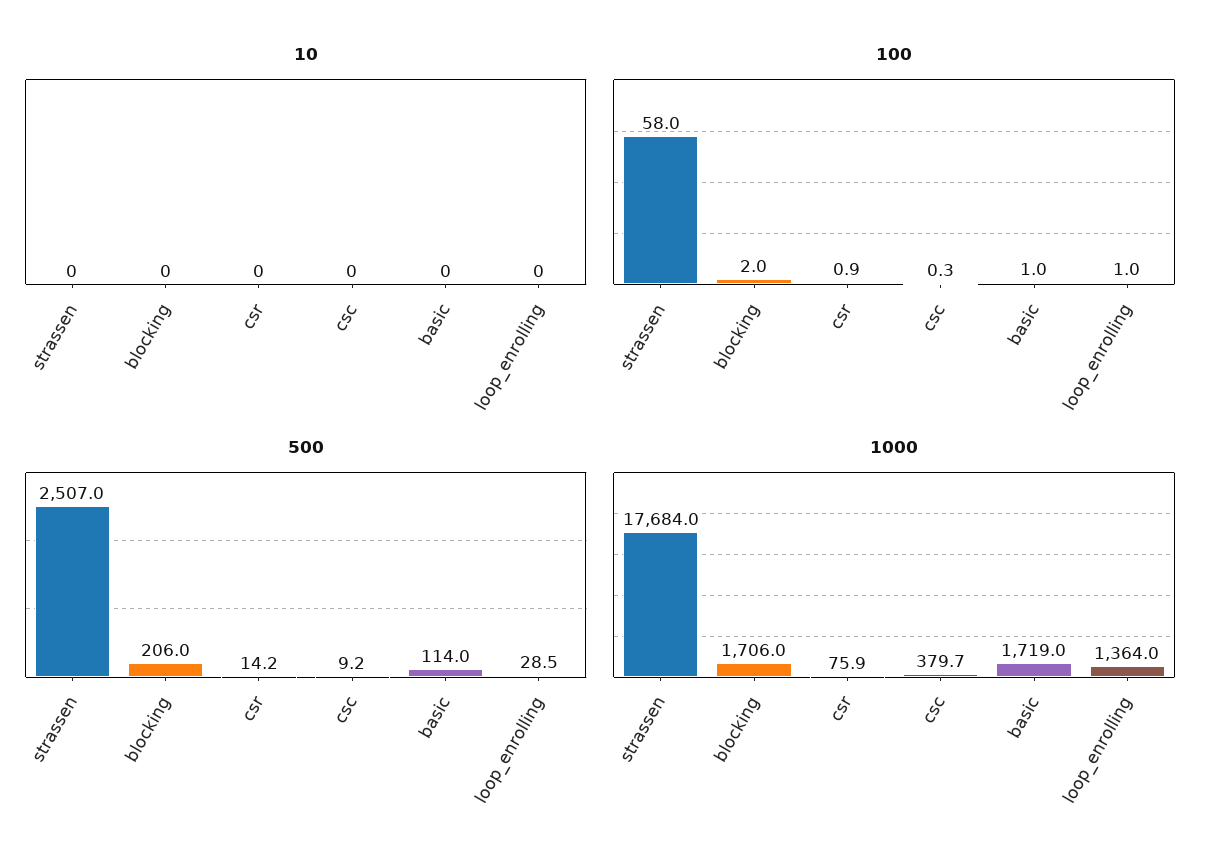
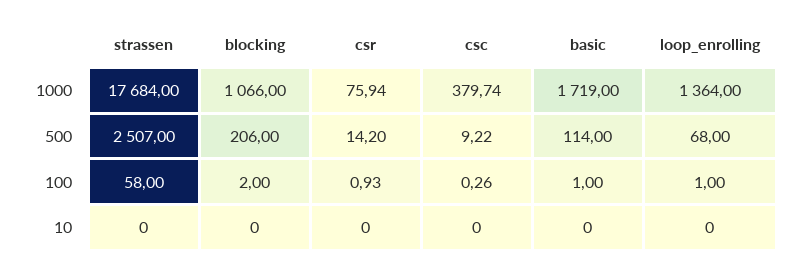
  {
    "10": {
      "strassen": 0,
      "blocking": 0,
      "csr": 0,
      "csc": 0,
      "basic": 0,
      "loop_enrolling": 0
    },
    "100": {
      "strassen": 58,
      "blocking": 2,
      "csr": 0.93,
      "csc": 0.26,
      "basic": 1,
      "loop_enrolling": 1
    },
    "500": {
      "strassen": 2507,
      "blocking": 206,
      "csr": 14.2,
      "csc": 9.22,
      "basic": 114,
-     "loop_enrolling": 28.5
+     "loop_enrolling": 68
    },
    "1000": {
      "strassen": 17684,
-     "blocking": 1706,
+     "blocking": 1066,
      "csr": 75.94,
      "csc": 379.74,
      "basic": 1719,
      "loop_enrolling": 1364
    }
  }

